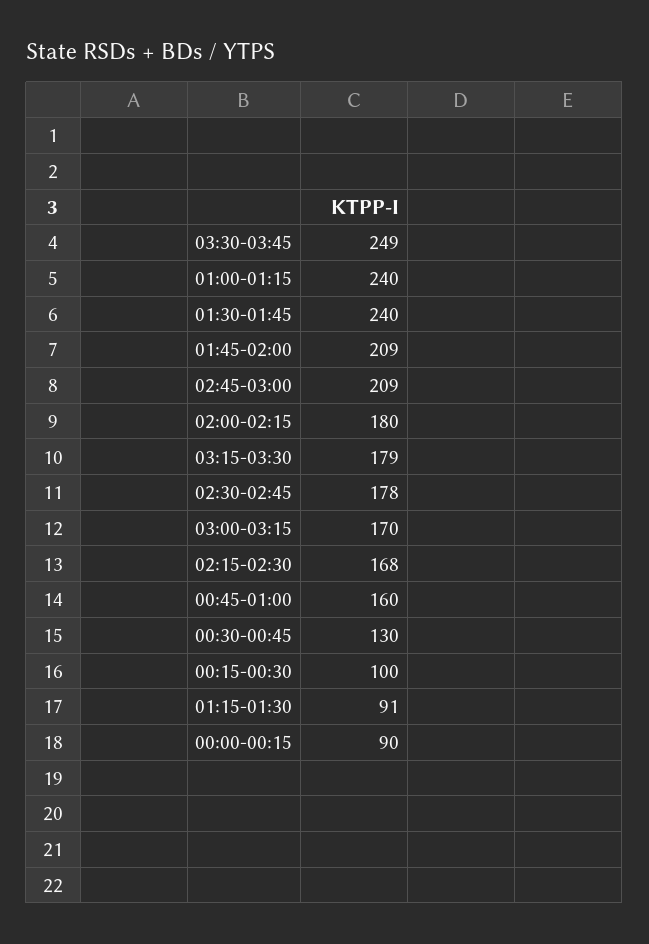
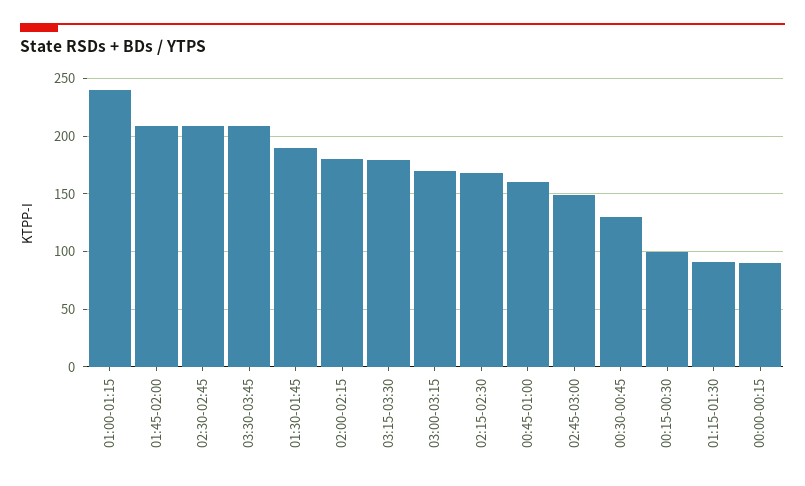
  {
-   "03:30-03:45": 249,
+   "03:30-03:45": 210,
    "01:00-01:15": 240,
-   "01:30-01:45": 240,
+   "01:30-01:45": 190,
    "01:45-02:00": 209,
-   "02:45-03:00": 209,
+   "02:45-03:00": 150,
    "02:00-02:15": 180,
    "03:15-03:30": 179,
-   "02:30-02:45": 178,
+   "02:30-02:45": 210,
    "03:00-03:15": 170,
    "02:15-02:30": 168,
    "00:45-01:00": 160,
    "00:30-00:45": 130,
    "00:15-00:30": 100,
    "01:15-01:30": 91,
    "00:00-00:15": 90
  }

